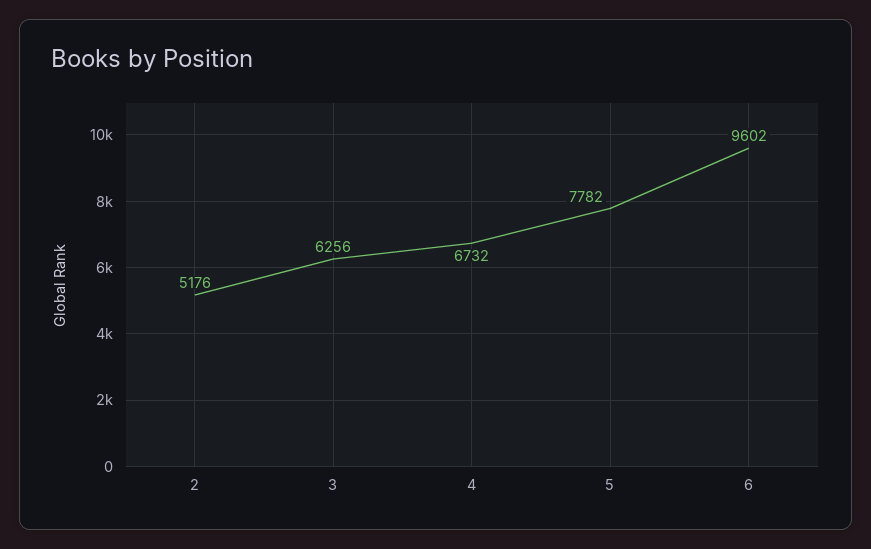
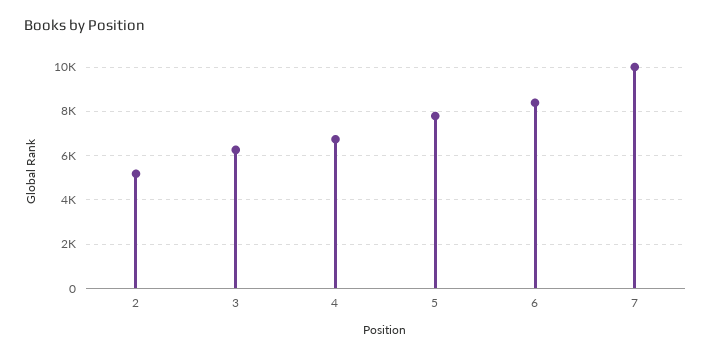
  {
    "2": 5176,
    "3": 6256,
    "4": 6732,
    "5": 7782,
-   "6": 9602
+   "6": 8500,
+   "7": 10000
  }

